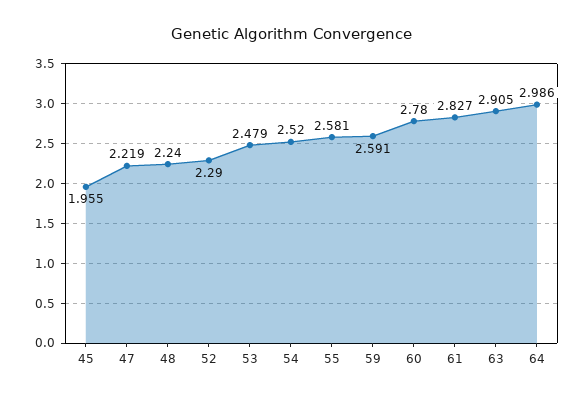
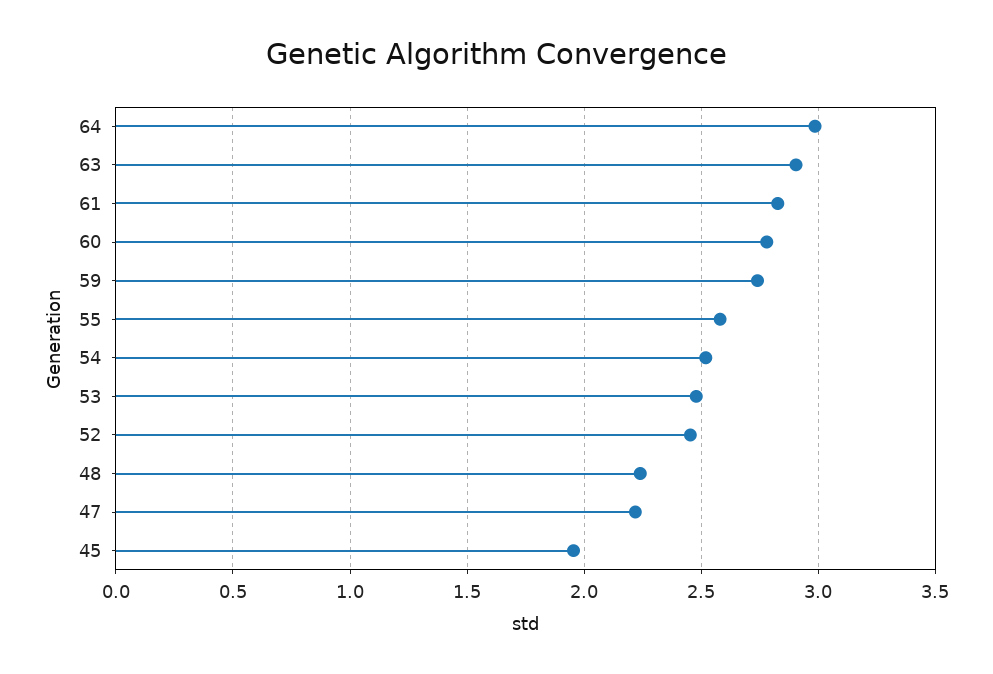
  {
    "45": 1.955,
    "47": 2.219,
    "48": 2.24,
-   "52": 2.29,
+   "52": 2.45,
    "53": 2.479,
    "54": 2.52,
    "55": 2.581,
-   "59": 2.591,
+   "59": 2.75,
    "60": 2.78,
    "61": 2.827,
    "63": 2.905,
    "64": 2.986
  }

